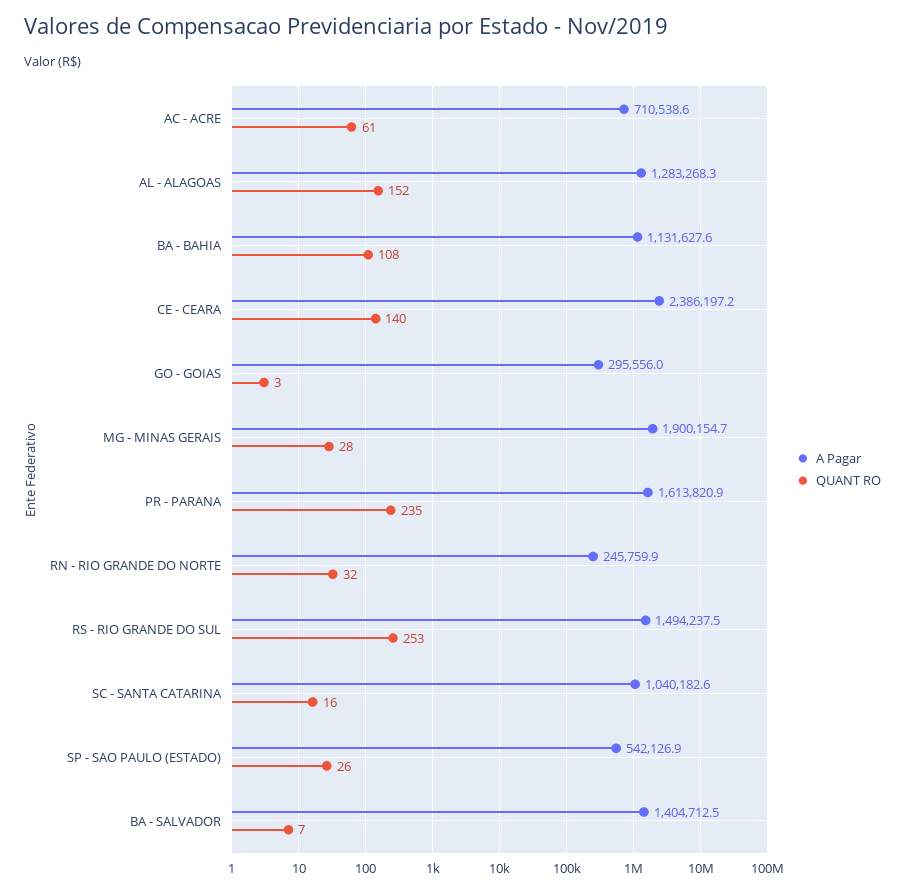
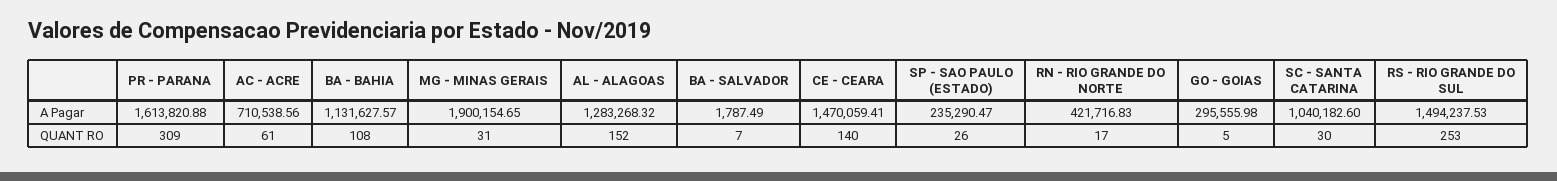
  {
    "A Pagar": {
      "AC - ACRE": 710538.56,
      "AL - ALAGOAS": 1283268.32,
      "BA - BAHIA": 1131627.57,
-     "CE - CEARA": 2386197.2,
+     "CE - CEARA": 1470059.41,
      "GO - GOIAS": 295555.98,
      "MG - MINAS GERAIS": 1900154.65,
      "PR - PARANA": 1613820.88,
-     "RN - RIO GRANDE DO NORTE": 245759.9,
+     "RN - RIO GRANDE DO NORTE": 421716.83,
      "RS - RIO GRANDE DO SUL": 1494237.53,
      "SC - SANTA CATARINA": 1040182.6,
-     "SP - SAO PAULO (ESTADO)": 542126.9,
+     "SP - SAO PAULO (ESTADO)": 235290.47,
-     "BA - SALVADOR": 1404712.5
+     "BA - SALVADOR": 1787.49
    },
    "QUANT RO": {
      "AC - ACRE": 61,
      "AL - ALAGOAS": 152,
      "BA - BAHIA": 108,
      "CE - CEARA": 140,
-     "GO - GOIAS": 3,
+     "GO - GOIAS": 5,
-     "MG - MINAS GERAIS": 28,
+     "MG - MINAS GERAIS": 31,
-     "PR - PARANA": 235,
+     "PR - PARANA": 309,
-     "RN - RIO GRANDE DO NORTE": 32,
+     "RN - RIO GRANDE DO NORTE": 17,
      "RS - RIO GRANDE DO SUL": 253,
-     "SC - SANTA CATARINA": 16,
+     "SC - SANTA CATARINA": 30,
      "SP - SAO PAULO (ESTADO)": 26,
      "BA - SALVADOR": 7
    }
  }

